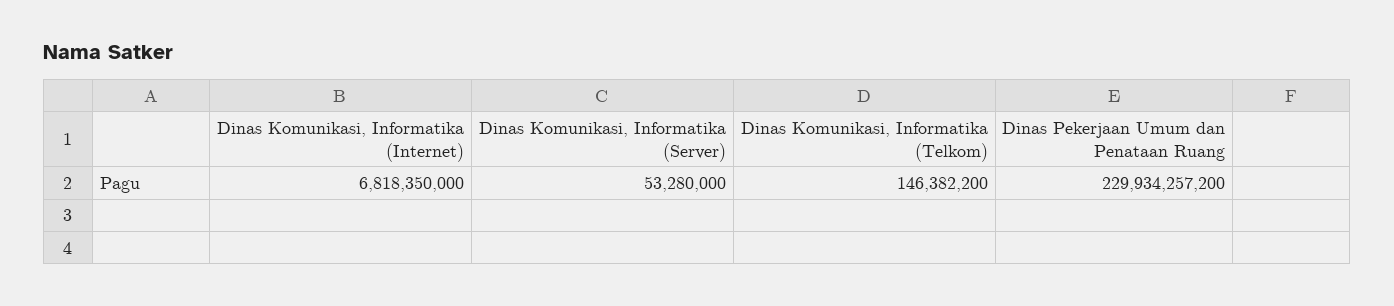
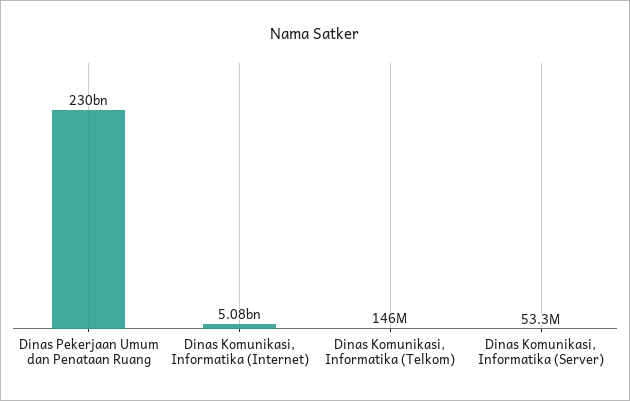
  {
-   "Dinas Komunikasi, Informatika (Internet)": 6818350000,
+   "Dinas Komunikasi, Informatika (Internet)": 5080000000,
    "Dinas Komunikasi, Informatika (Server)": 53280000,
    "Dinas Komunikasi, Informatika (Telkom)": 146382200,
    "Dinas Pekerjaan Umum dan Penataan Ruang": 229934257200
  }

